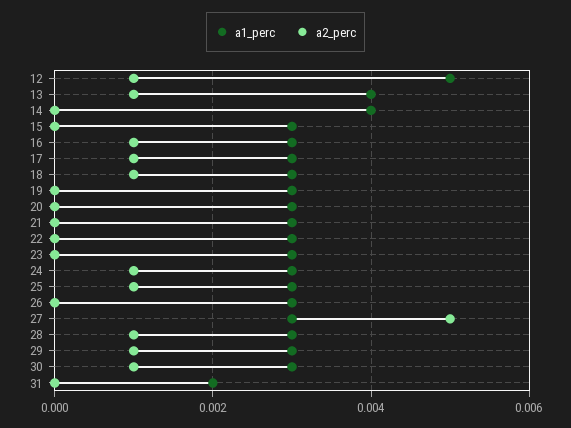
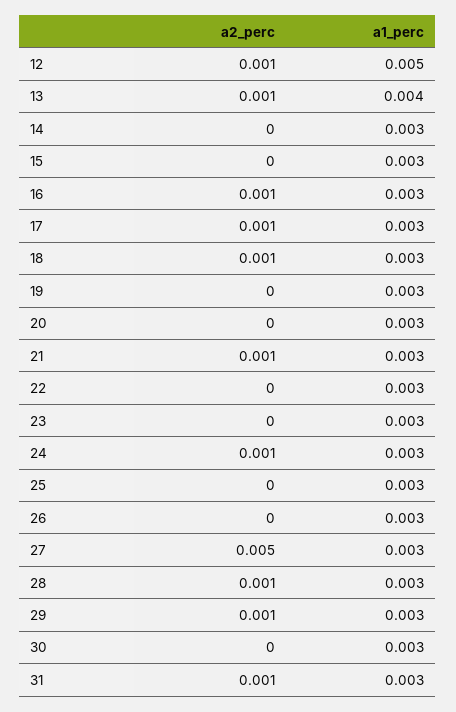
  {
    "a1_perc": {
      "12": 0.005,
      "13": 0.004,
-     "14": 0.004,
+     "14": 0.003,
      "15": 0.003,
      "16": 0.003,
      "17": 0.003,
      "18": 0.003,
      "19": 0.003,
      "20": 0.003,
      "21": 0.003,
      "22": 0.003,
      "23": 0.003,
      "24": 0.003,
      "25": 0.003,
      "26": 0.003,
      "27": 0.003,
      "28": 0.003,
      "29": 0.003,
      "30": 0.003,
-     "31": 0.002
+     "31": 0.003
    },
    "a2_perc": {
      "12": 0.001,
      "13": 0.001,
      "14": 0,
      "15": 0,
      "16": 0.001,
      "17": 0.001,
      "18": 0.001,
      "19": 0,
      "20": 0,
-     "21": 0,
+     "21": 0.001,
      "22": 0,
      "23": 0,
      "24": 0.001,
-     "25": 0.001,
+     "25": 0,
      "26": 0,
      "27": 0.005,
      "28": 0.001,
      "29": 0.001,
-     "30": 0.001,
+     "30": 0,
-     "31": 0
+     "31": 0.001
    }
  }

